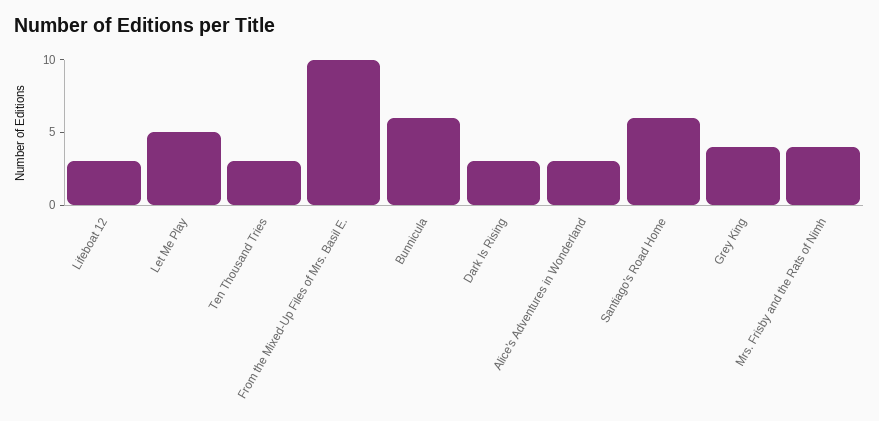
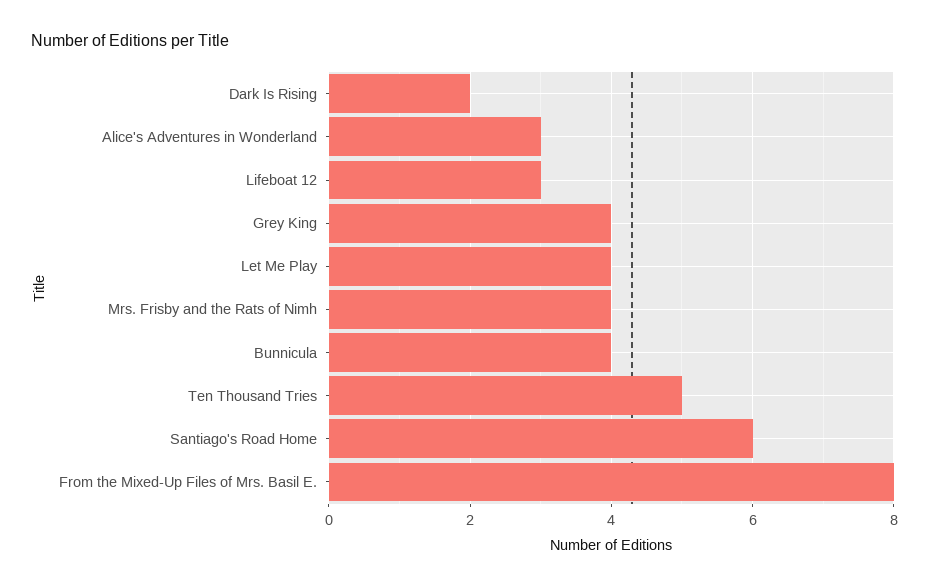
  {
    "Lifeboat 12": 3,
-   "Let Me Play": 5,
+   "Let Me Play": 4,
-   "Ten Thousand Tries": 3,
+   "Ten Thousand Tries": 5,
-   "From the Mixed-Up Files of Mrs. Basil E.": 10,
+   "From the Mixed-Up Files of Mrs. Basil E.": 8,
-   "Bunnicula": 6,
+   "Bunnicula": 4,
-   "Dark Is Rising": 3,
+   "Dark Is Rising": 2,
    "Alice's Adventures in Wonderland": 3,
    "Santiago's Road Home": 6,
    "Grey King": 4,
    "Mrs. Frisby and the Rats of Nimh": 4
  }

